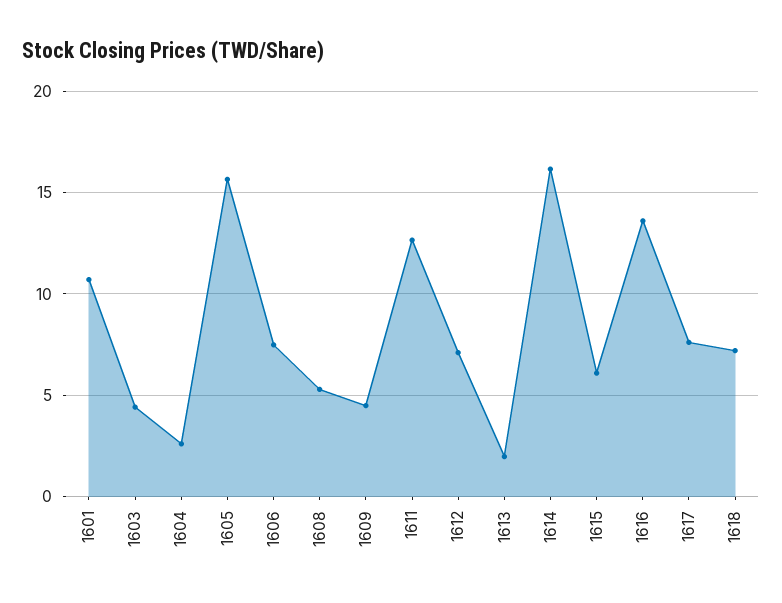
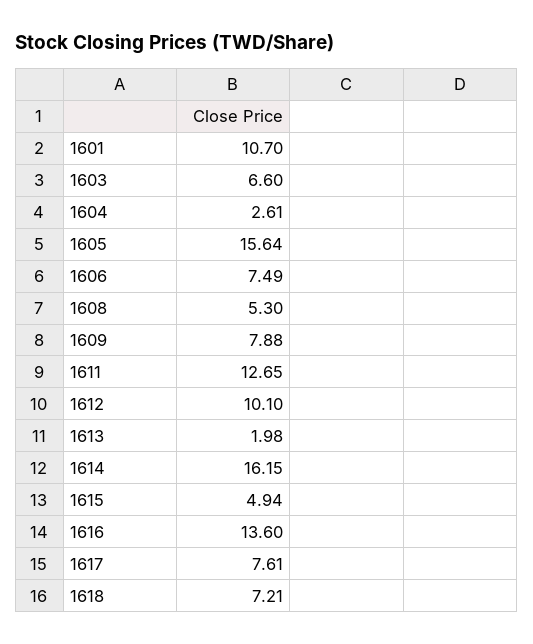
  {
    "1601": 10.7,
-   "1603": 4.5,
+   "1603": 6.6,
    "1604": 2.61,
    "1605": 15.64,
    "1606": 7.49,
    "1608": 5.3,
-   "1609": 4.5,
+   "1609": 7.88,
    "1611": 12.65,
-   "1612": 7,
+   "1612": 10.1,
    "1613": 1.98,
    "1614": 16.15,
-   "1615": 6,
+   "1615": 4.94,
    "1616": 13.6,
    "1617": 7.61,
    "1618": 7.21
  }

